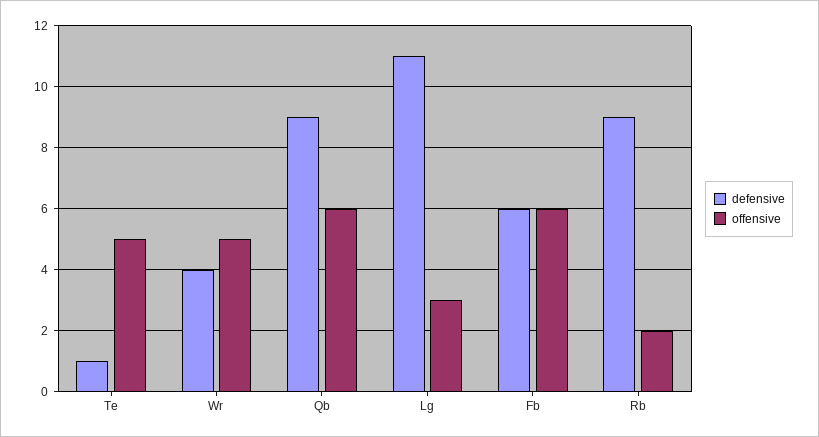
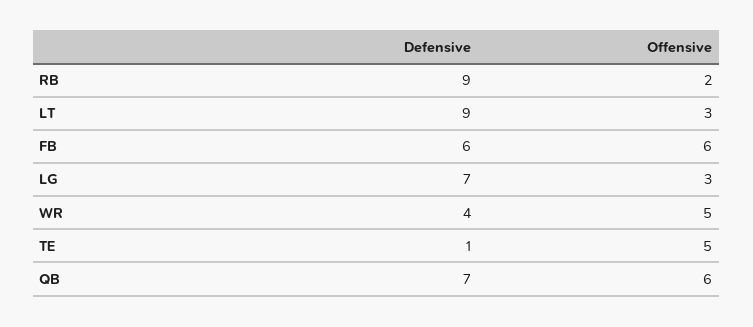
  {
    "defensive": {
      "Te": 1,
      "Wr": 4,
-     "Qb": 9,
+     "Qb": 7,
-     "Lg": 11,
+     "Lg": 7,
      "Fb": 6,
-     "Rb": 9
+     "Rb": 9,
+     "LT": 9
    },
    "offensive": {
      "Te": 5,
      "Wr": 5,
      "Qb": 6,
      "Lg": 3,
      "Fb": 6,
-     "Rb": 2
+     "Rb": 2,
+     "LT": 3
    }
  }

